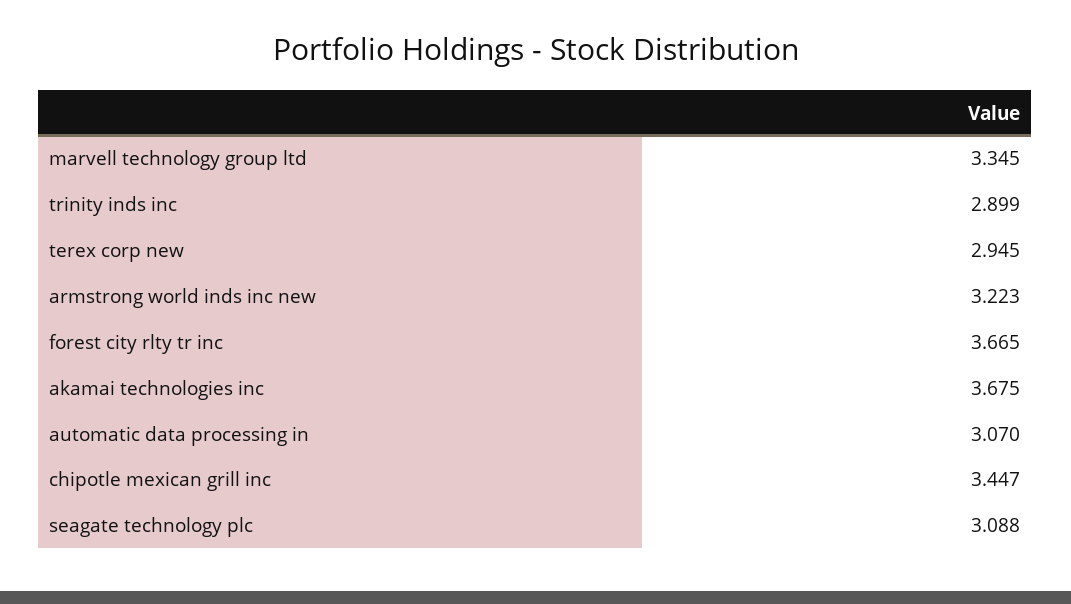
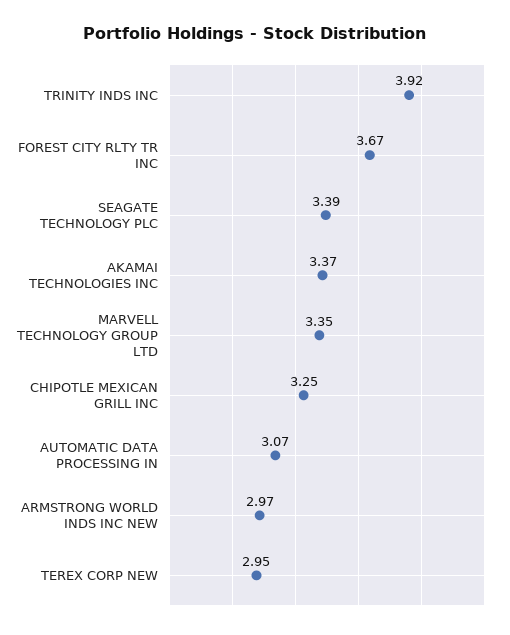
  {
    "marvell technology group ltd": 3.345,
-   "trinity inds inc": 2.899,
+   "trinity inds inc": 3.92,
    "terex corp new": 2.945,
-   "armstrong world inds inc new": 3.223,
+   "armstrong world inds inc new": 2.97,
    "forest city rlty tr inc": 3.665,
-   "akamai technologies inc": 3.675,
+   "akamai technologies inc": 3.37,
    "automatic data processing in": 3.07,
-   "chipotle mexican grill inc": 3.447,
+   "chipotle mexican grill inc": 3.25,
-   "seagate technology plc": 3.088
+   "seagate technology plc": 3.39
  }

